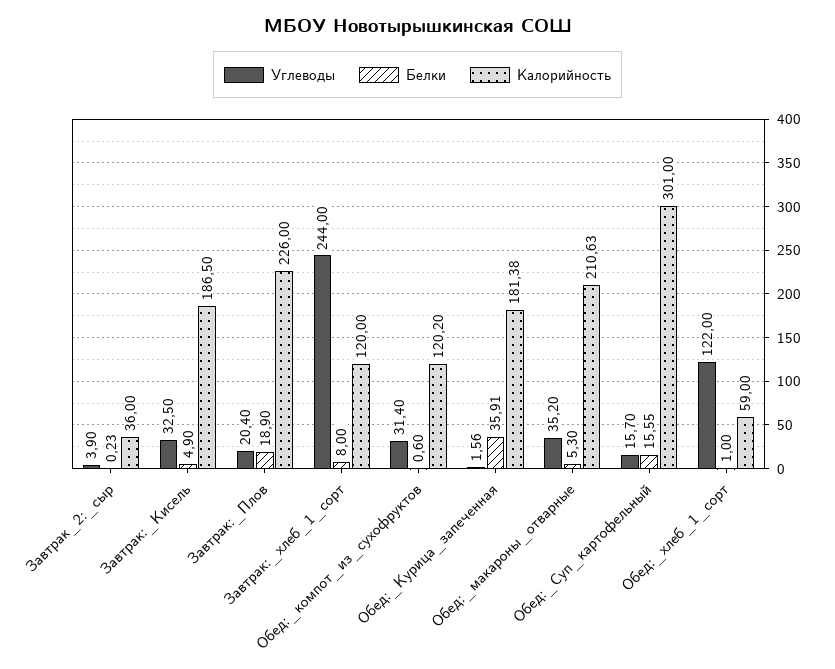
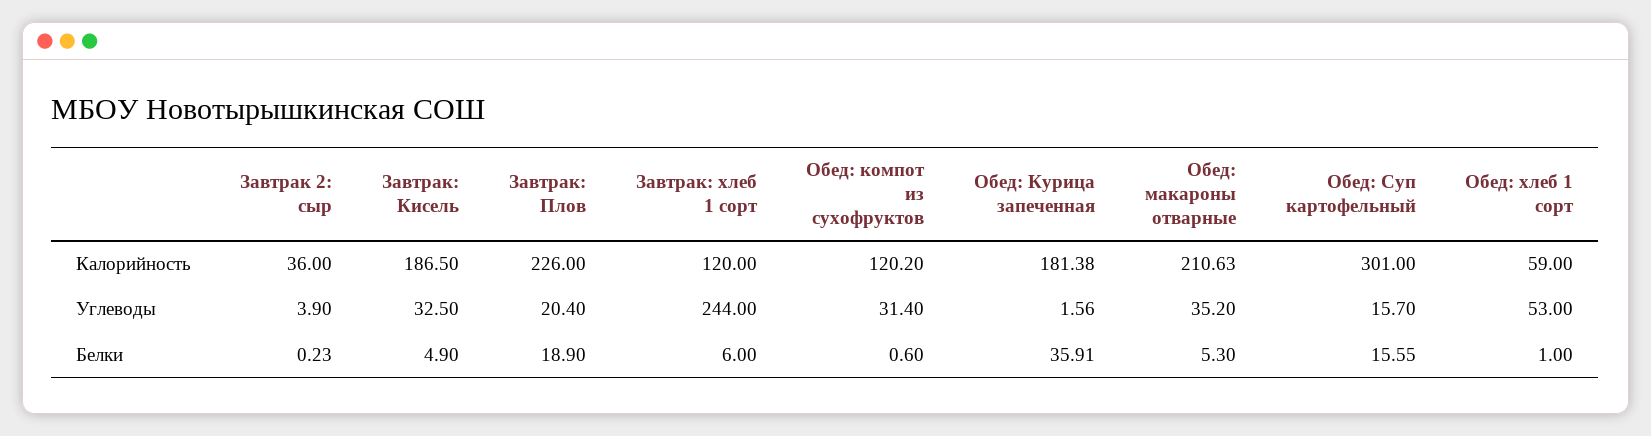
  {
    "Углеводы": {
      "Завтрак_2:_сыр": 3.9,
      "Завтрак:_Кисель": 32.5,
      "Завтрак:_Плов": 20.4,
      "Завтрак:_хлеб_1_сорт": 244,
      "Обед:_компот_из_сухофруктов": 31.4,
      "Обед:_Курица_запеченная": 1.56,
      "Обед:_макароны_отварные": 35.2,
      "Обед:_Суп_картофельный": 15.7,
-     "Обед:_хлеб_1_сорт": 122
+     "Обед:_хлеб_1_сорт": 53
    },
    "Белки": {
      "Завтрак_2:_сыр": 0.23,
      "Завтрак:_Кисель": 4.9,
      "Завтрак:_Плов": 18.9,
-     "Завтрак:_хлеб_1_сорт": 8,
+     "Завтрак:_хлеб_1_сорт": 6,
      "Обед:_компот_из_сухофруктов": 0.6,
      "Обед:_Курица_запеченная": 35.91,
      "Обед:_макароны_отварные": 5.3,
      "Обед:_Суп_картофельный": 15.55,
      "Обед:_хлеб_1_сорт": 1
    },
    "Калорийность": {
      "Завтрак_2:_сыр": 36,
      "Завтрак:_Кисель": 186.5,
      "Завтрак:_Плов": 226,
      "Завтрак:_хлеб_1_сорт": 120,
      "Обед:_компот_из_сухофруктов": 120.2,
      "Обед:_Курица_запеченная": 181.38,
      "Обед:_макароны_отварные": 210.63,
      "Обед:_Суп_картофельный": 301,
      "Обед:_хлеб_1_сорт": 59
    }
  }

